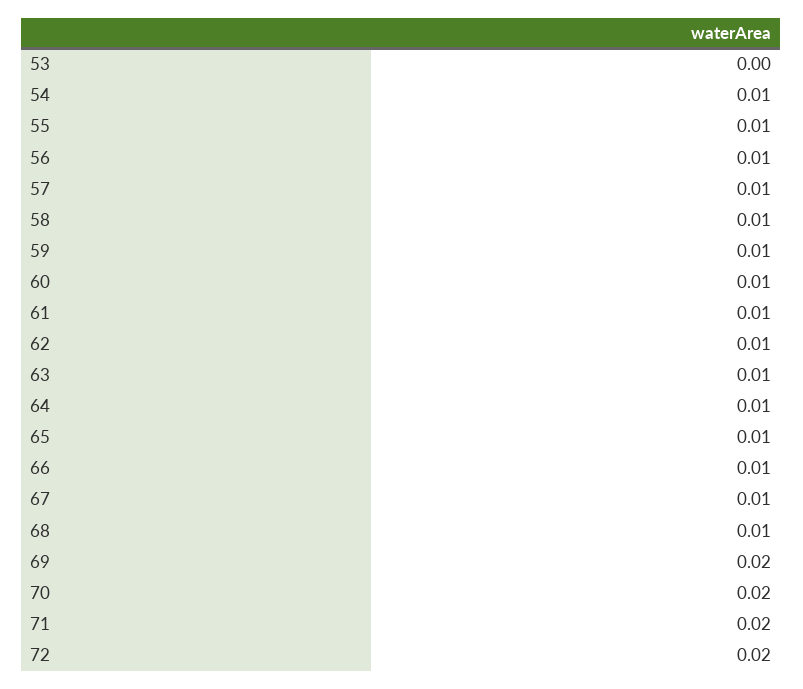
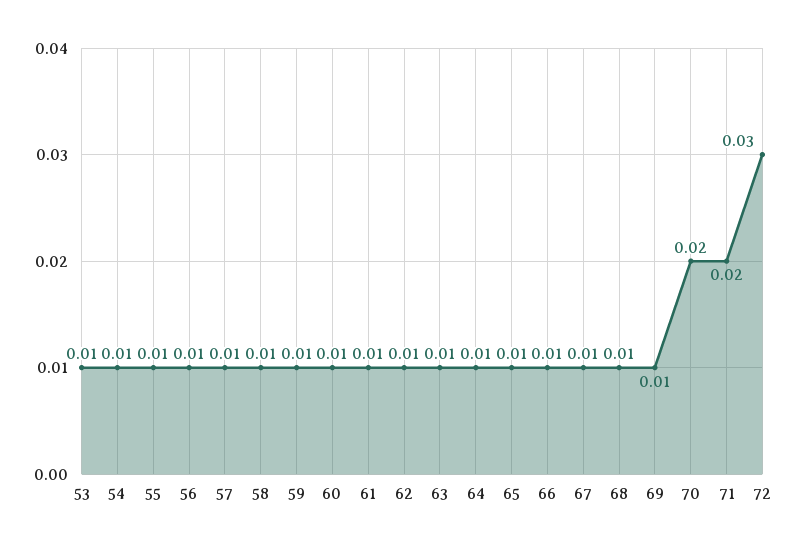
  {
-   "53": 0,
+   "53": 0.01,
    "54": 0.01,
    "55": 0.01,
    "56": 0.01,
    "57": 0.01,
    "58": 0.01,
    "59": 0.01,
    "60": 0.01,
    "61": 0.01,
    "62": 0.01,
    "63": 0.01,
    "64": 0.01,
    "65": 0.01,
    "66": 0.01,
    "67": 0.01,
    "68": 0.01,
-   "69": 0.02,
+   "69": 0.01,
    "70": 0.02,
    "71": 0.02,
-   "72": 0.02
+   "72": 0.03
  }

